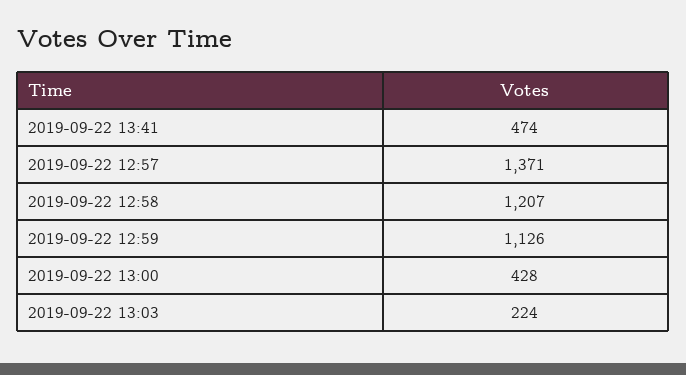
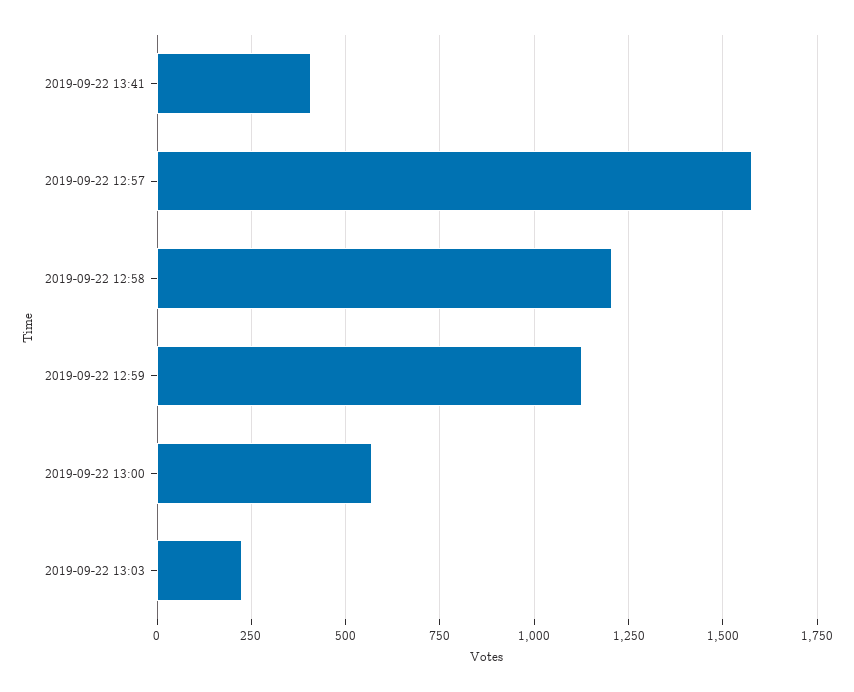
  {
-   "2019-09-22 13:41": 474,
+   "2019-09-22 13:41": 400,
-   "2019-09-22 12:57": 1371,
+   "2019-09-22 12:57": 1575,
    "2019-09-22 12:58": 1207,
    "2019-09-22 12:59": 1126,
-   "2019-09-22 13:00": 428,
+   "2019-09-22 13:00": 575,
    "2019-09-22 13:03": 224
  }

